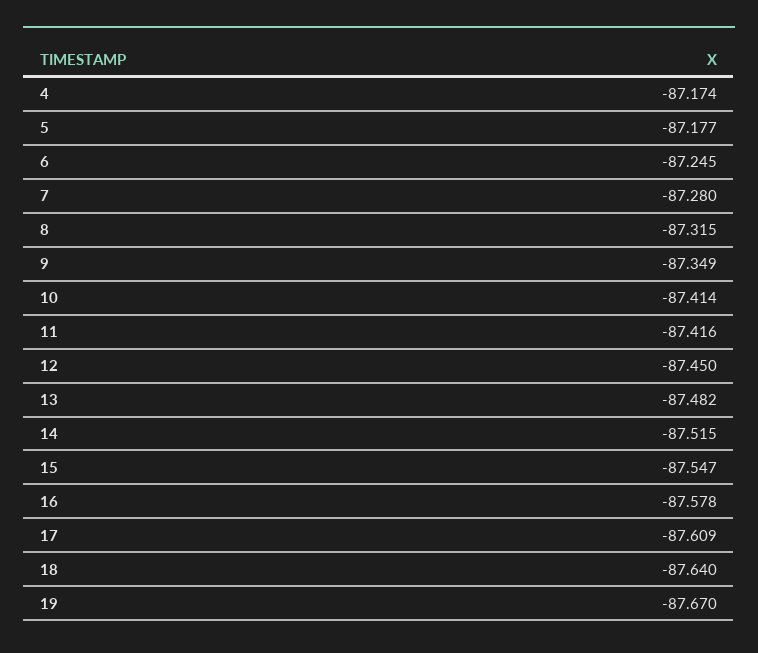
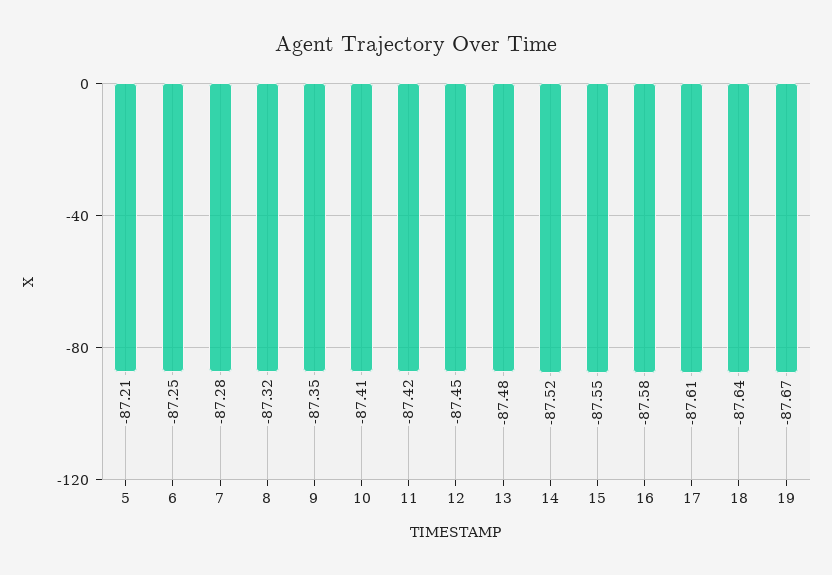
  {
-   "4": -87.174,
-   "5": -87.177,
+   "5": -87.21,
    "6": -87.245,
    "7": -87.28,
    "8": -87.315,
    "9": -87.349,
    "10": -87.414,
    "11": -87.416,
    "12": -87.45,
    "13": -87.482,
    "14": -87.515,
    "15": -87.547,
    "16": -87.578,
    "17": -87.609,
    "18": -87.64,
    "19": -87.67
  }

